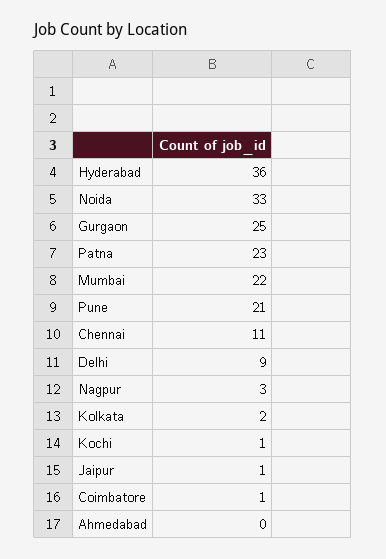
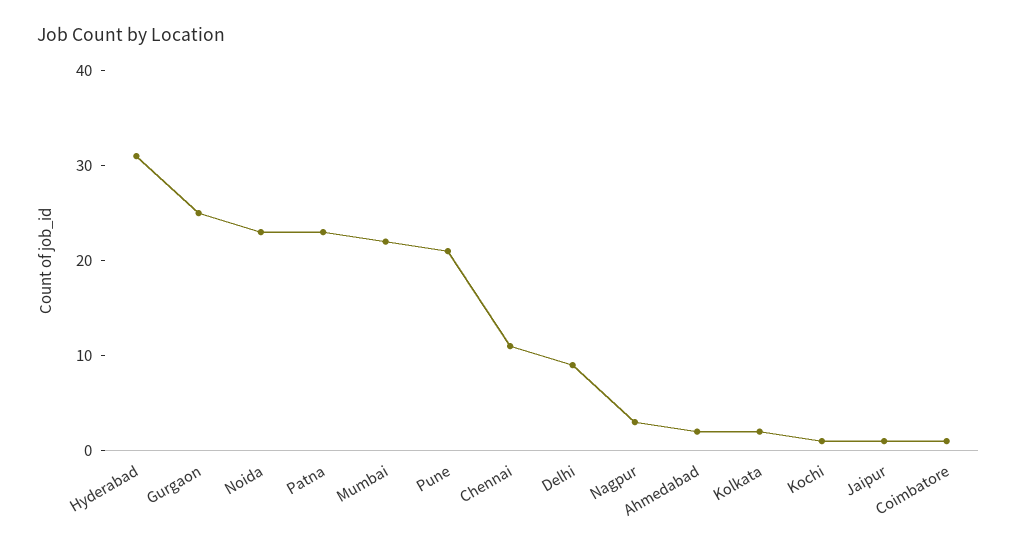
  {
-   "Hyderabad": 36,
+   "Hyderabad": 31,
-   "Noida": 33,
+   "Noida": 23,
    "Gurgaon": 25,
    "Patna": 23,
    "Mumbai": 22,
    "Pune": 21,
    "Chennai": 11,
    "Delhi": 9,
    "Nagpur": 3,
    "Kolkata": 2,
    "Kochi": 1,
    "Jaipur": 1,
    "Coimbatore": 1,
-   "Ahmedabad": 0
+   "Ahmedabad": 2
  }

